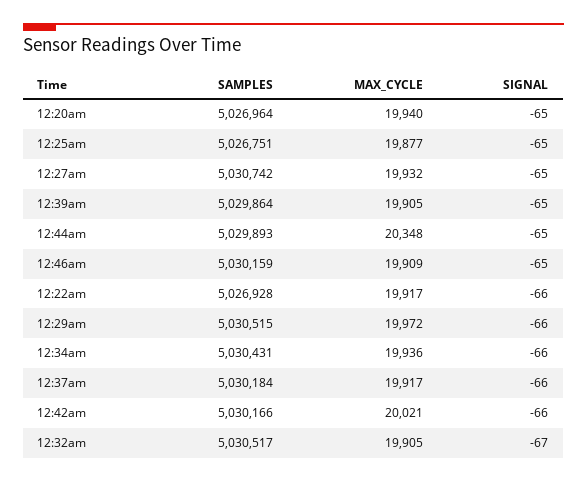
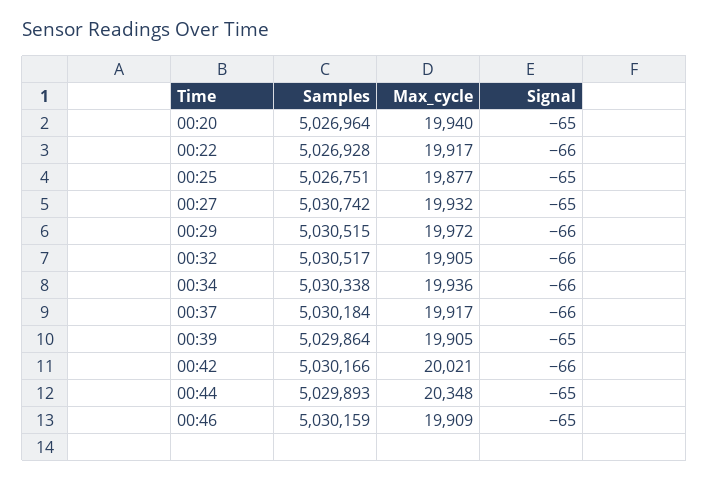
  {
    "SAMPLES": {
      "12:20am": 5026964,
      "12:25am": 5026751,
      "12:27am": 5030742,
      "12:39am": 5029864,
      "12:44am": 5029893,
      "12:46am": 5030159,
      "12:22am": 5026928,
      "12:29am": 5030515,
-     "12:34am": 5030431,
+     "12:34am": 5030338,
      "12:37am": 5030184,
      "12:42am": 5030166,
      "12:32am": 5030517
    },
    "MAX_CYCLE": {
      "12:20am": 19940,
      "12:25am": 19877,
      "12:27am": 19932,
      "12:39am": 19905,
      "12:44am": 20348,
      "12:46am": 19909,
      "12:22am": 19917,
      "12:29am": 19972,
      "12:34am": 19936,
      "12:37am": 19917,
      "12:42am": 20021,
      "12:32am": 19905
    },
    "SIGNAL": {
      "12:20am": -65,
      "12:25am": -65,
      "12:27am": -65,
      "12:39am": -65,
      "12:44am": -65,
      "12:46am": -65,
      "12:22am": -66,
      "12:29am": -66,
      "12:34am": -66,
      "12:37am": -66,
      "12:42am": -66,
-     "12:32am": -67
+     "12:32am": -66
    }
  }

